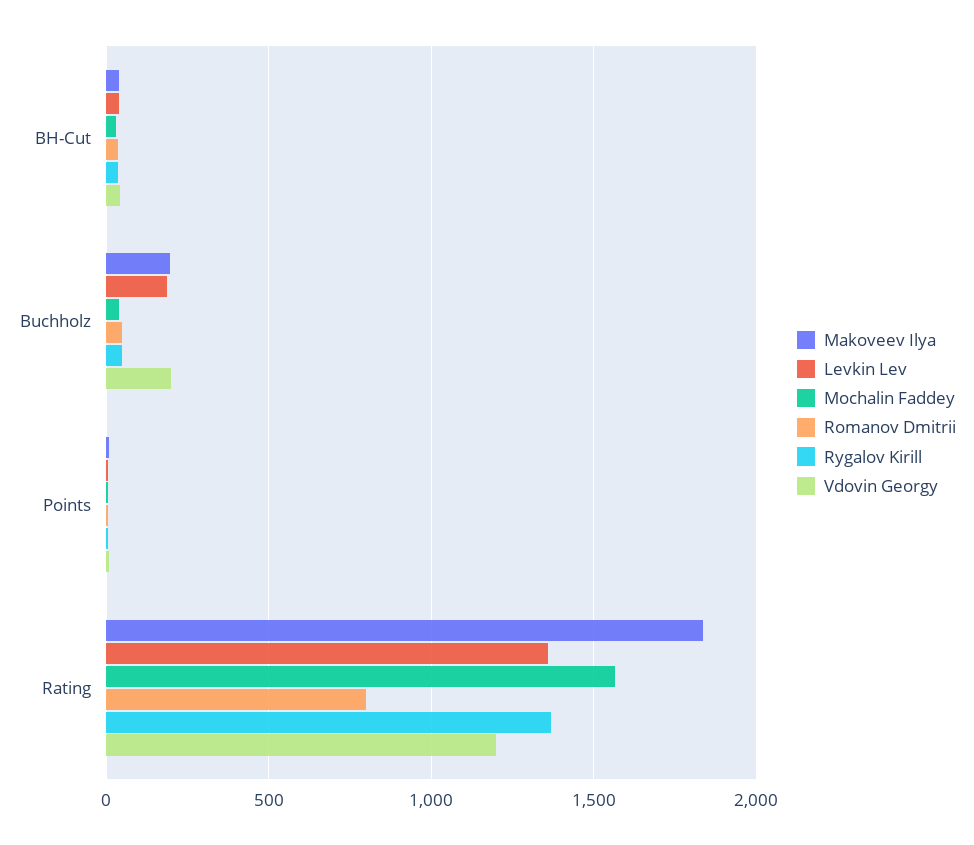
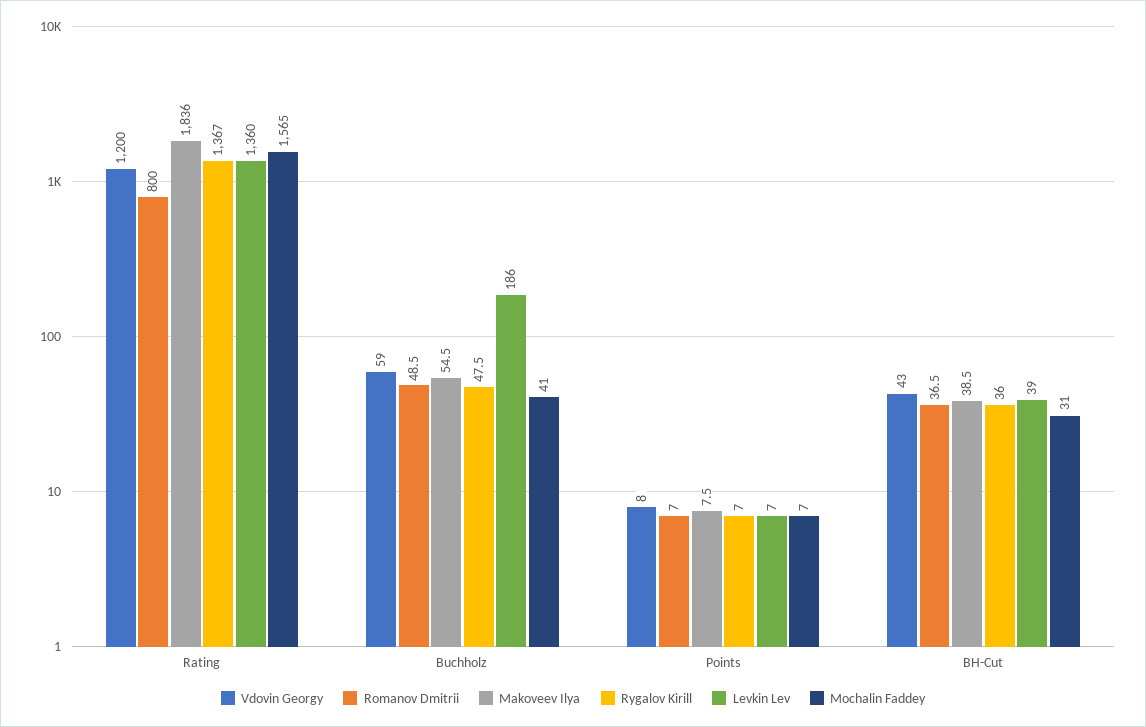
  {
    "Makoveev Ilya": {
      "BH-Cut": 38.5,
-     "Buchholz": 200,
+     "Buchholz": 54.5,
      "Points": 7.5,
      "Rating": 1836
    },
    "Levkin Lev": {
      "BH-Cut": 39,
      "Buchholz": 186,
      "Points": 7,
      "Rating": 1360
    },
    "Mochalin Faddey": {
      "BH-Cut": 31,
      "Buchholz": 41,
      "Points": 7,
      "Rating": 1565
    },
    "Romanov Dmitrii": {
      "BH-Cut": 36.5,
      "Buchholz": 48.5,
      "Points": 7,
      "Rating": 800
    },
    "Rygalov Kirill": {
      "BH-Cut": 36,
      "Buchholz": 47.5,
      "Points": 7,
      "Rating": 1367
    },
    "Vdovin Georgy": {
      "BH-Cut": 43,
-     "Buchholz": 200,
+     "Buchholz": 59,
      "Points": 8,
      "Rating": 1200
    }
  }

